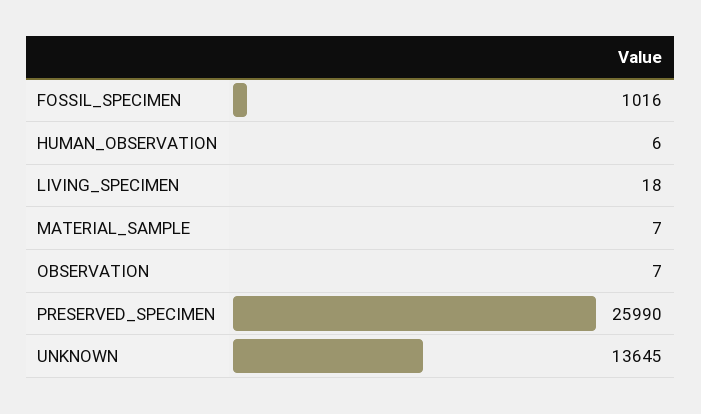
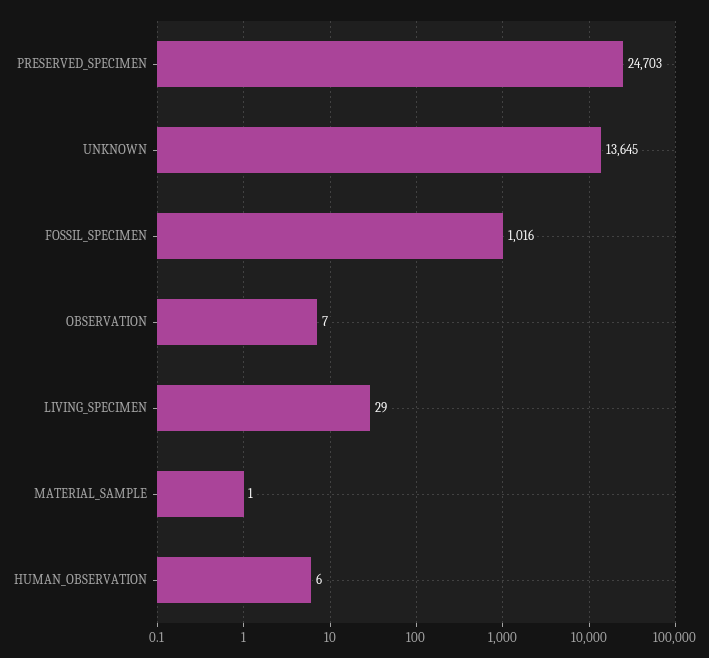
  {
    "FOSSIL_SPECIMEN": 1016,
    "HUMAN_OBSERVATION": 6,
-   "LIVING_SPECIMEN": 18,
+   "LIVING_SPECIMEN": 29,
-   "MATERIAL_SAMPLE": 7,
+   "MATERIAL_SAMPLE": 1,
    "OBSERVATION": 7,
-   "PRESERVED_SPECIMEN": 25990,
+   "PRESERVED_SPECIMEN": 24703,
    "UNKNOWN": 13645
  }

